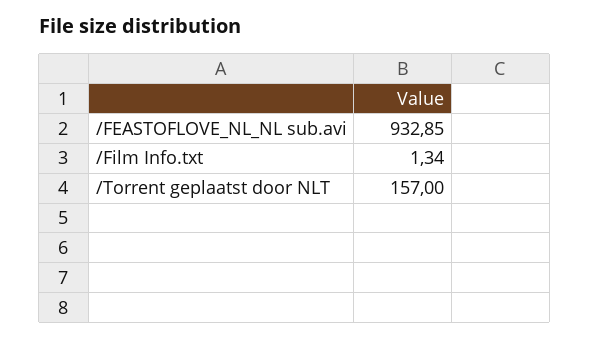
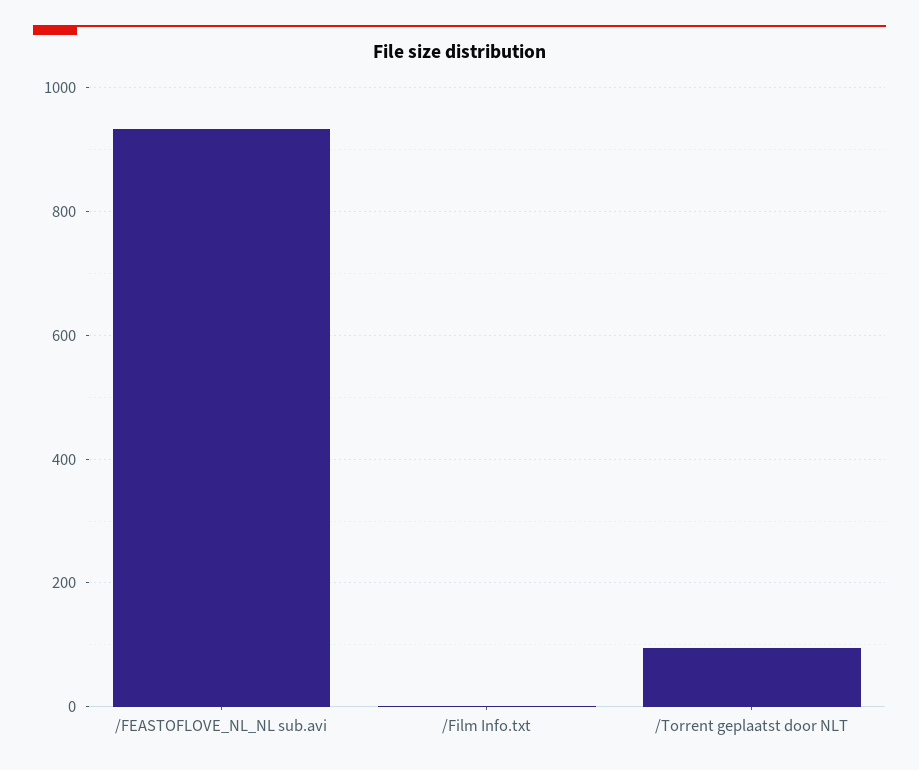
  {
    "/FEASTOFLOVE_NL_NL sub.avi": 932.85,
    "/Film Info.txt": 1.34,
-   "/Torrent geplaatst door NLT": 157
+   "/Torrent geplaatst door NLT": 100
  }

